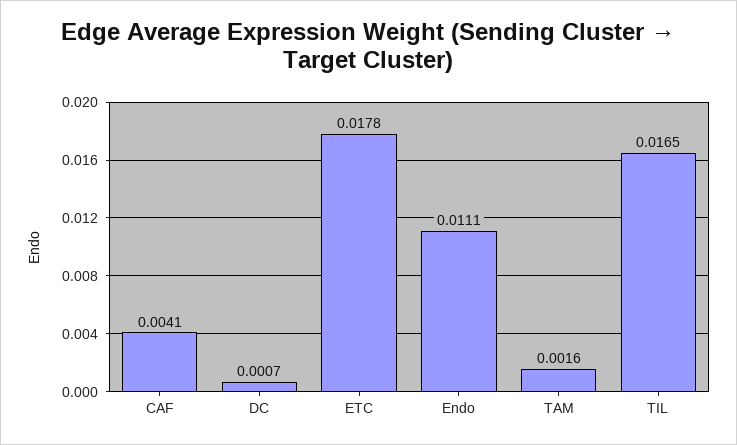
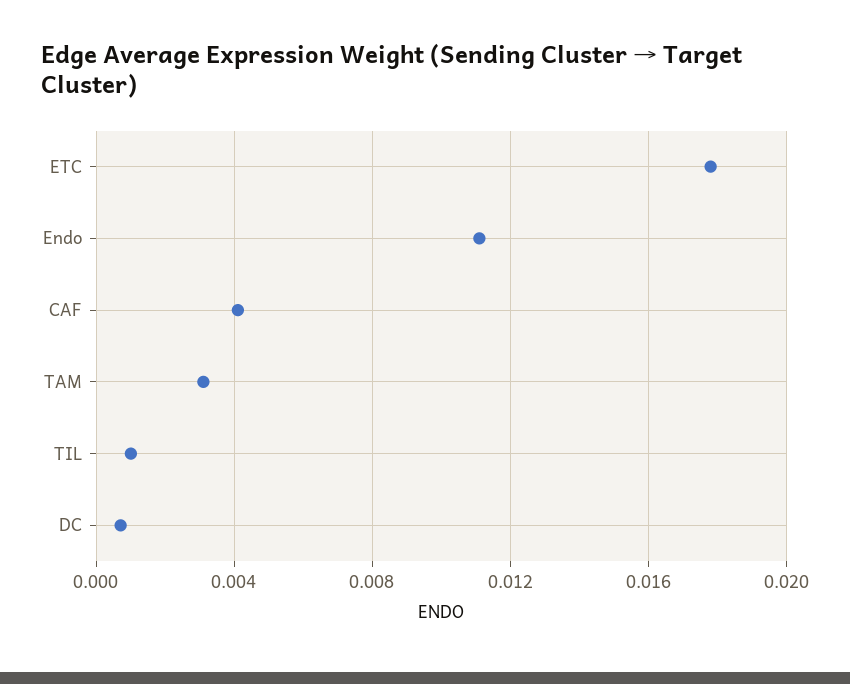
  {
    "CAF": 0.0041,
    "DC": 0.0007,
    "ETC": 0.0178,
    "Endo": 0.0111,
-   "TAM": 0.0016,
+   "TAM": 0.003,
-   "TIL": 0.0165
+   "TIL": 0.001
  }

